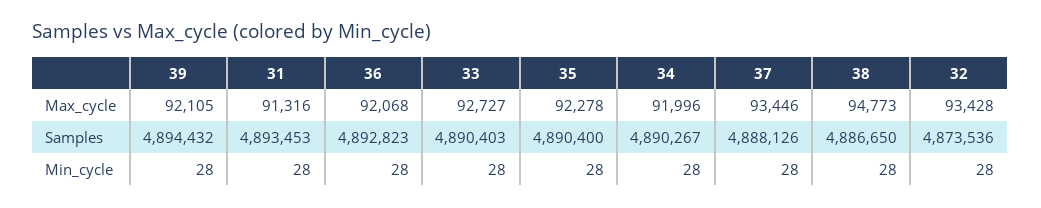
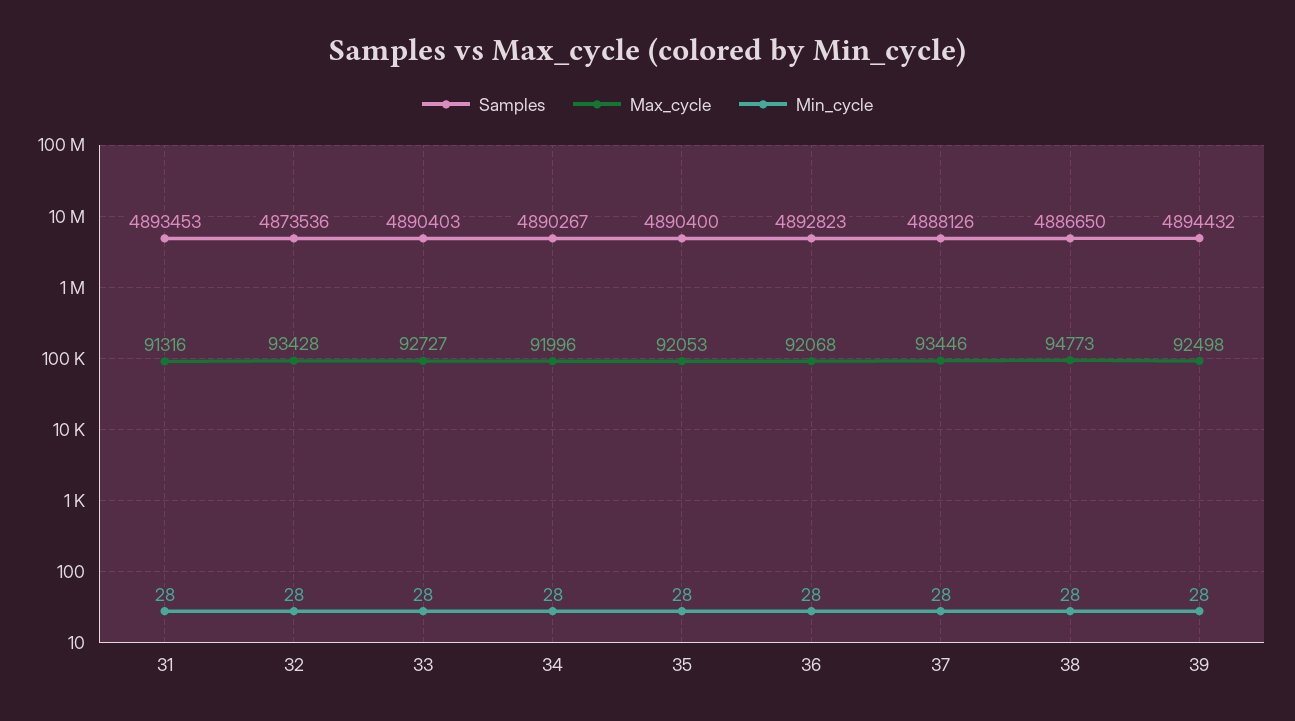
  {
    "Max_cycle": {
-     "39": 92105,
+     "39": 92498,
      "31": 91316,
      "36": 92068,
      "33": 92727,
-     "35": 92278,
+     "35": 92053,
      "34": 91996,
      "37": 93446,
      "38": 94773,
      "32": 93428
    },
    "Samples": {
      "39": 4894432,
      "31": 4893453,
      "36": 4892823,
      "33": 4890403,
      "35": 4890400,
      "34": 4890267,
      "37": 4888126,
      "38": 4886650,
      "32": 4873536
    },
    "Min_cycle": {
      "39": 28,
      "31": 28,
      "36": 28,
      "33": 28,
      "35": 28,
      "34": 28,
      "37": 28,
      "38": 28,
      "32": 28
    }
  }

